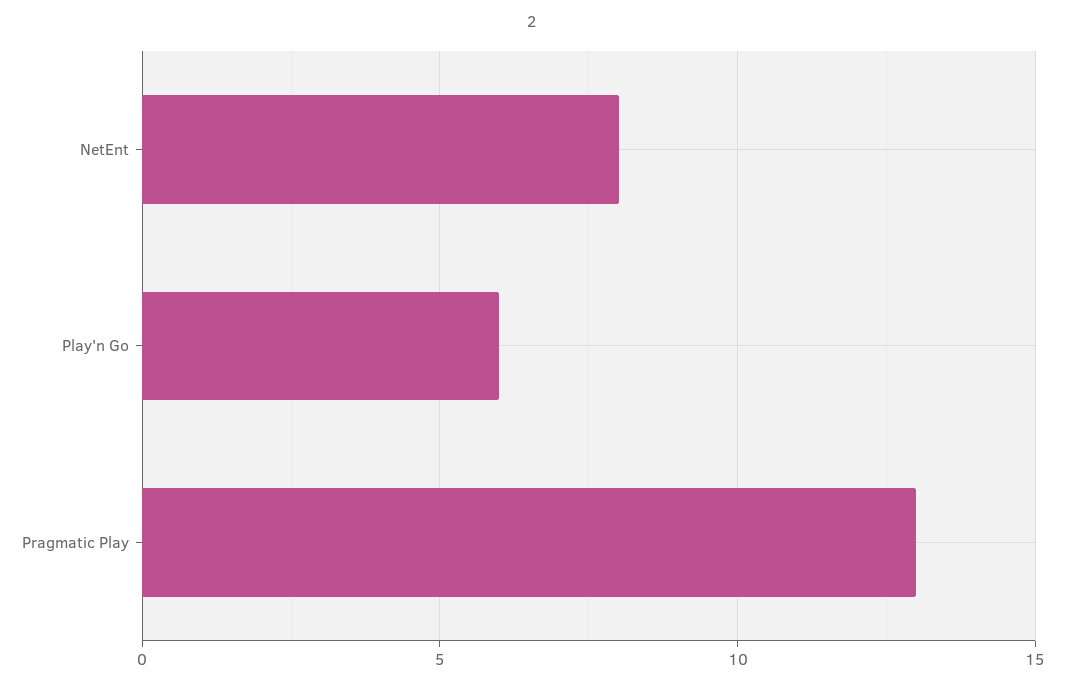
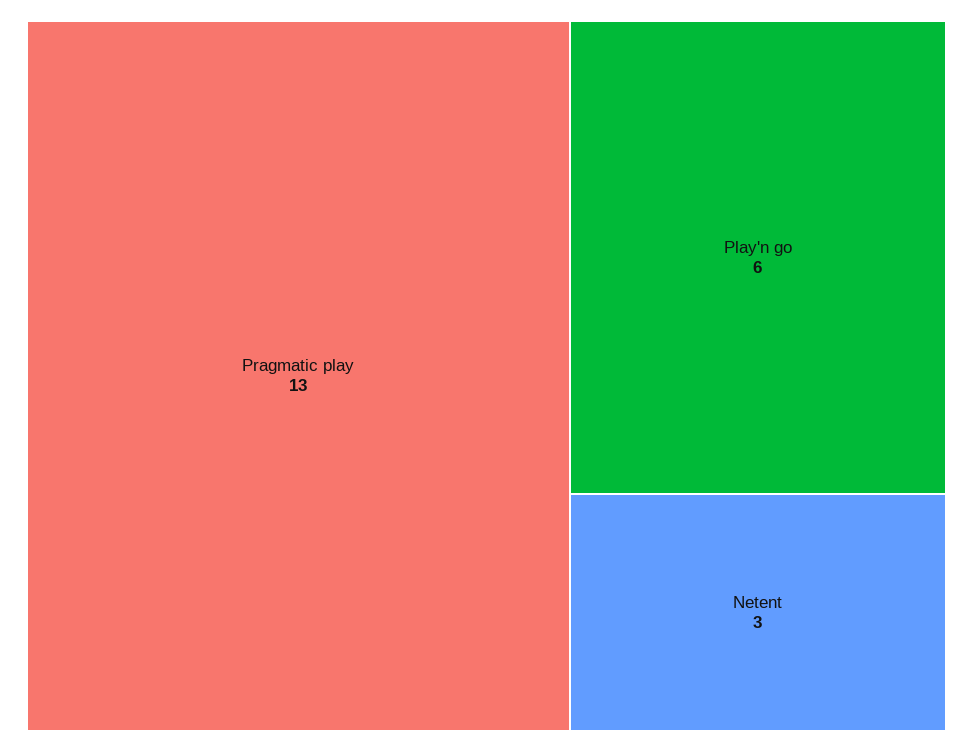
  {
-   "NetEnt": 8,
+   "NetEnt": 3,
    "Play'n Go": 6,
    "Pragmatic Play": 13
  }

